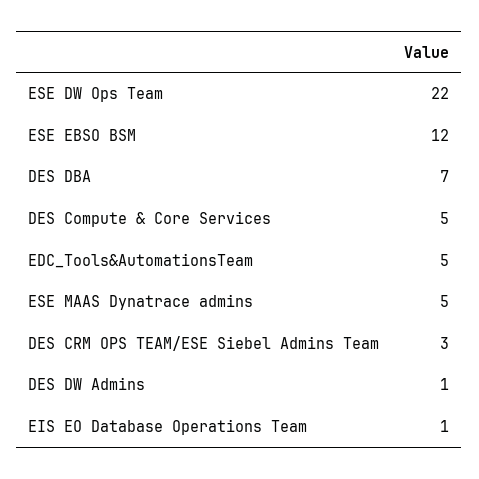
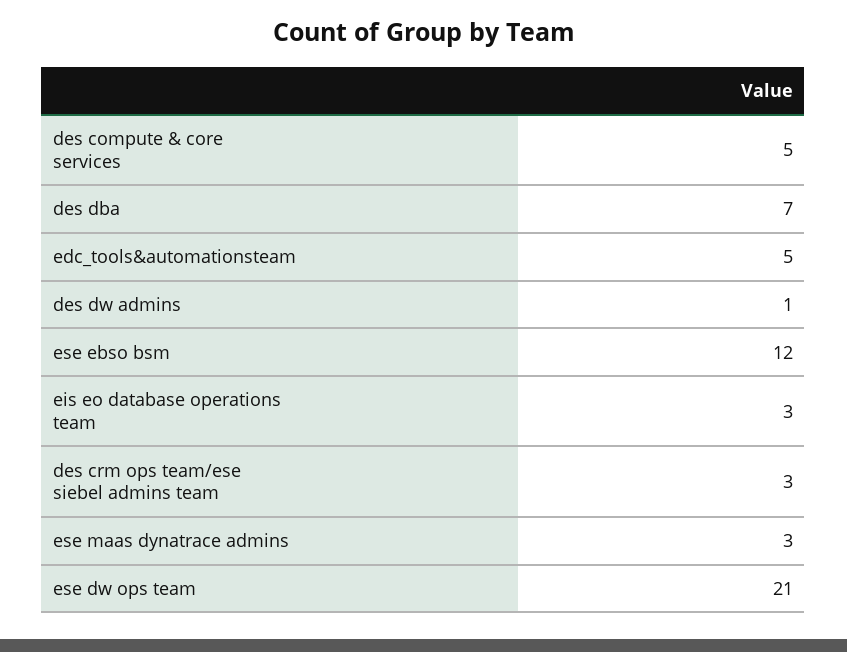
  {
-   "ESE DW Ops Team": 22,
+   "ESE DW Ops Team": 21,
    "ESE EBSO BSM": 12,
    "DES DBA": 7,
    "DES Compute & Core Services": 5,
    "EDC_Tools&AutomationsTeam": 5,
-   "ESE MAAS Dynatrace admins": 5,
+   "ESE MAAS Dynatrace admins": 3,
    "DES CRM OPS TEAM/ESE Siebel Admins Team": 3,
    "DES DW Admins": 1,
-   "EIS EO Database Operations Team": 1
+   "EIS EO Database Operations Team": 3
  }

